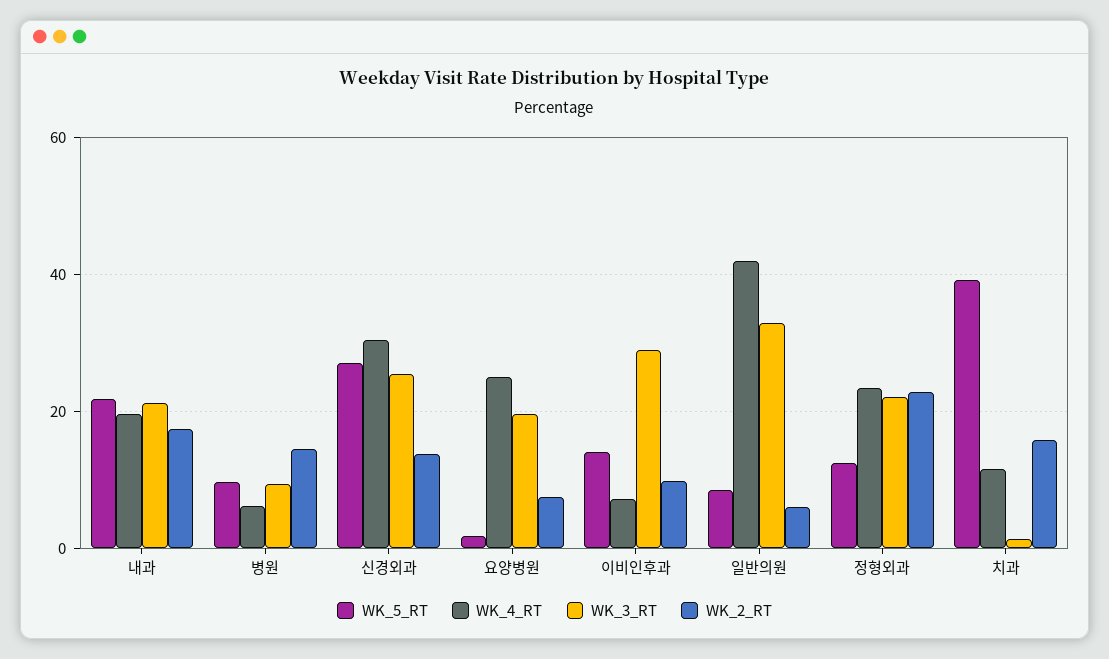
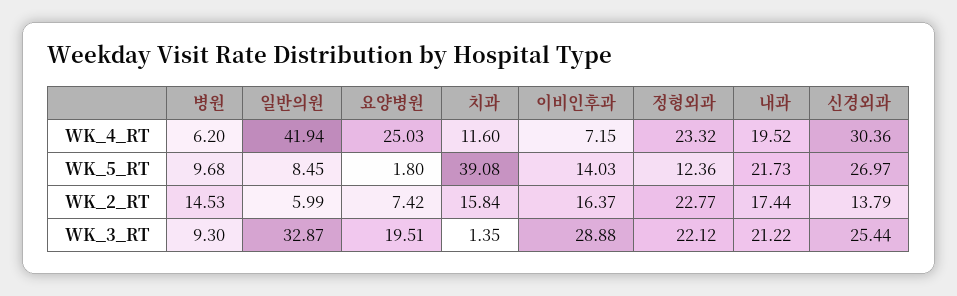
  {
    "WK_5_RT": {
      "내과": 21.73,
      "병원": 9.68,
      "신경외과": 26.97,
      "요양병원": 1.8,
      "이비인후과": 14.03,
      "일반의원": 8.45,
      "정형외과": 12.36,
      "치과": 39.08
    },
    "WK_4_RT": {
      "내과": 19.52,
      "병원": 6.2,
      "신경외과": 30.36,
      "요양병원": 25.03,
      "이비인후과": 7.15,
      "일반의원": 41.94,
      "정형외과": 23.32,
      "치과": 11.6
    },
    "WK_3_RT": {
      "내과": 21.22,
      "병원": 9.3,
      "신경외과": 25.44,
      "요양병원": 19.51,
      "이비인후과": 28.88,
      "일반의원": 32.87,
      "정형외과": 22.12,
      "치과": 1.35
    },
    "WK_2_RT": {
      "내과": 17.44,
      "병원": 14.53,
      "신경외과": 13.79,
      "요양병원": 7.42,
-     "이비인후과": 10,
+     "이비인후과": 16.37,
      "일반의원": 5.99,
      "정형외과": 22.77,
      "치과": 15.84
    }
  }

